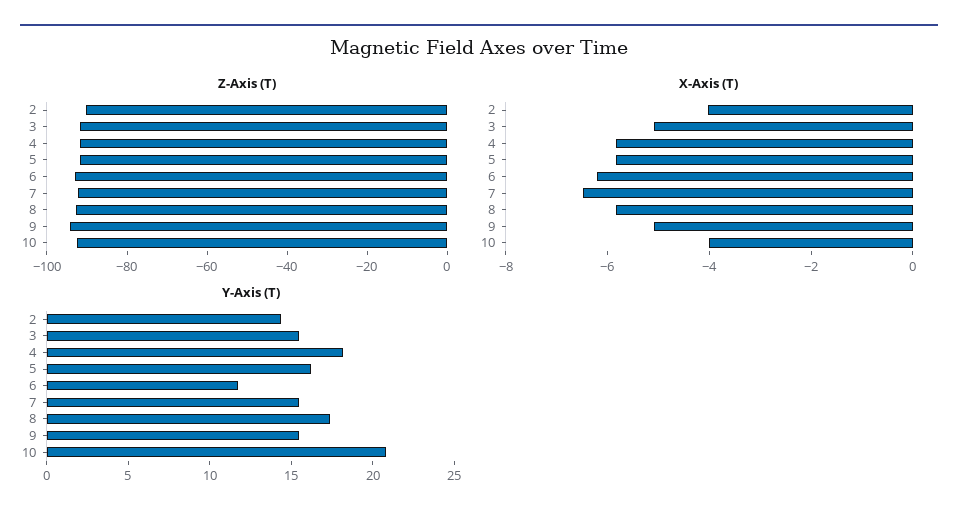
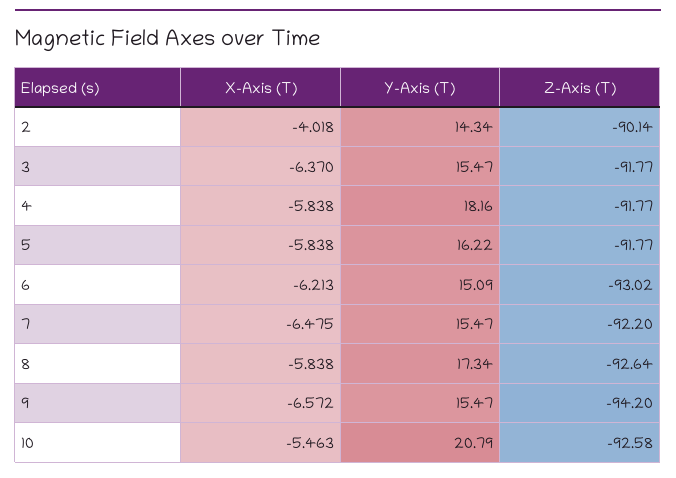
  {
    "Z-Axis (T)": {
      "2": -90.14,
      "3": -91.77,
      "4": -91.77,
      "5": -91.77,
      "6": -93.02,
      "7": -92.2,
      "8": -92.64,
      "9": -94.2,
      "10": -92.58
    },
    "X-Axis (T)": {
      "2": -4.018,
-     "3": -5,
+     "3": -6.37,
      "4": -5.838,
      "5": -5.838,
      "6": -6.213,
      "7": -6.475,
      "8": -5.838,
-     "9": -5,
+     "9": -6.572,
-     "10": -4
+     "10": -5.463
    },
    "Y-Axis (T)": {
      "2": 14.34,
      "3": 15.47,
      "4": 18.16,
      "5": 16.22,
-     "6": 12,
+     "6": 15.09,
      "7": 15.47,
      "8": 17.34,
      "9": 15.47,
      "10": 20.79
    }
  }

